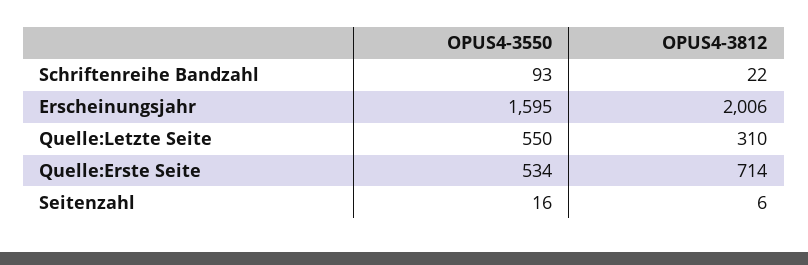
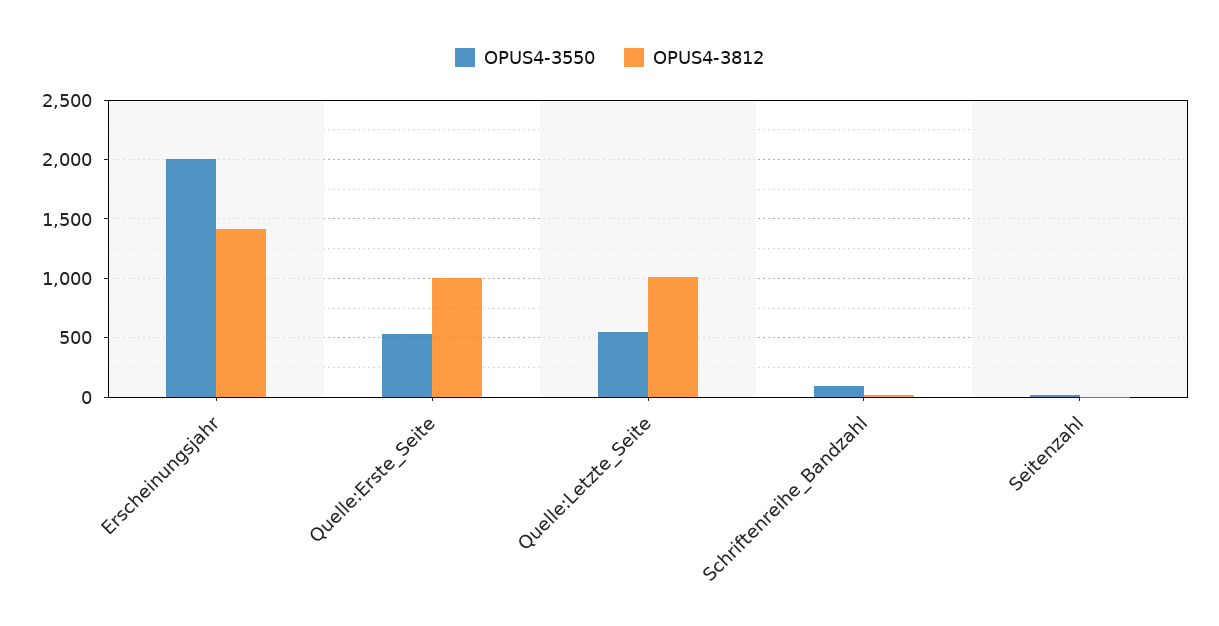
  {
    "OPUS4-3550": {
      "Schriftenreihe Bandzahl": 93,
-     "Erscheinungsjahr": 1595,
+     "Erscheinungsjahr": 2000,
      "Quelle:Letzte Seite": 550,
      "Quelle:Erste Seite": 534,
      "Seitenzahl": 16
    },
    "OPUS4-3812": {
      "Schriftenreihe Bandzahl": 22,
-     "Erscheinungsjahr": 2006,
+     "Erscheinungsjahr": 1400,
-     "Quelle:Letzte Seite": 310,
+     "Quelle:Letzte Seite": 1000,
-     "Quelle:Erste Seite": 714,
+     "Quelle:Erste Seite": 1000,
      "Seitenzahl": 6
    }
  }

